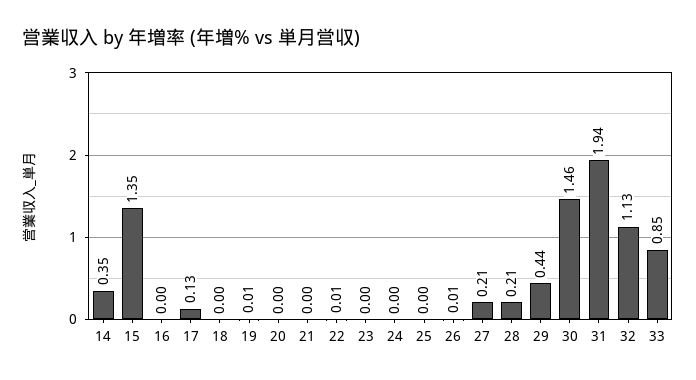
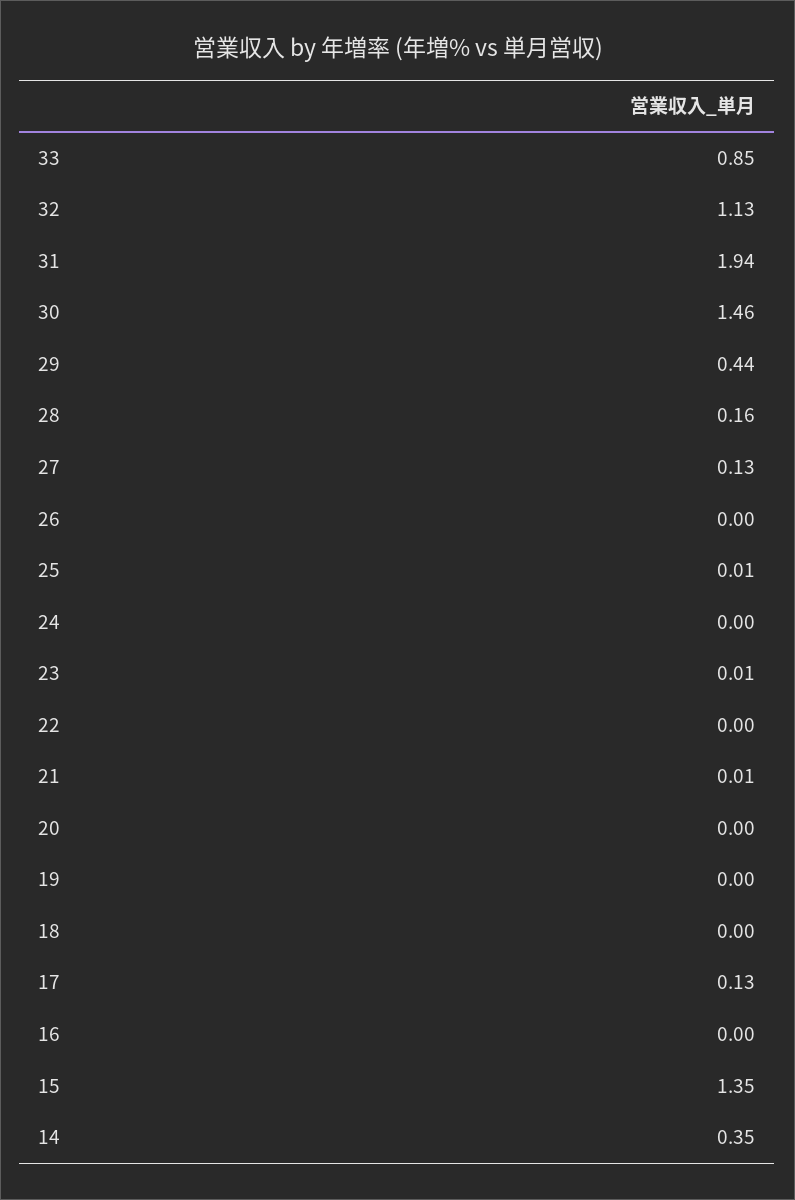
  {
    "14": 0.35,
    "15": 1.35,
    "16": 0,
    "17": 0.13,
    "18": 0,
-   "19": 0.01,
+   "19": 0,
    "20": 0,
-   "21": 0,
+   "21": 0.01,
-   "22": 0.01,
+   "22": 0,
-   "23": 0,
+   "23": 0.01,
    "24": 0,
-   "25": 0,
+   "25": 0.01,
-   "26": 0.01,
+   "26": 0,
-   "27": 0.21,
+   "27": 0.13,
-   "28": 0.21,
+   "28": 0.16,
    "29": 0.44,
    "30": 1.46,
    "31": 1.94,
    "32": 1.13,
    "33": 0.85
  }

